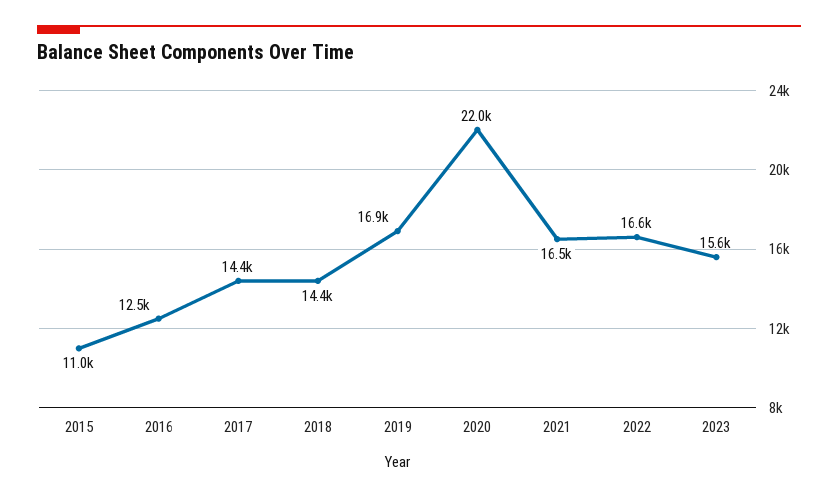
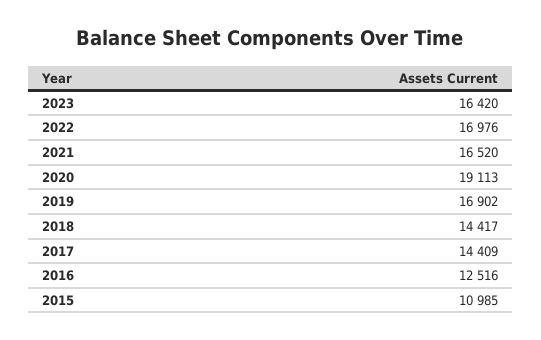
  {
    "2015": 10985,
    "2016": 12516,
    "2017": 14409,
    "2018": 14417,
    "2019": 16902,
-   "2020": 22000,
+   "2020": 19113,
    "2021": 16520,
-   "2022": 16600,
+   "2022": 16976,
-   "2023": 15600
+   "2023": 16420
  }

